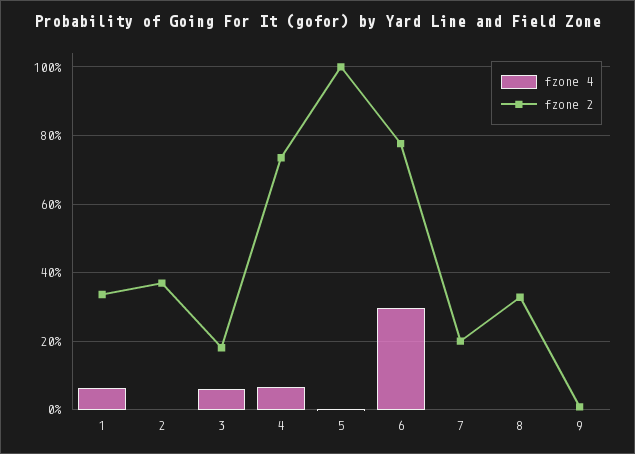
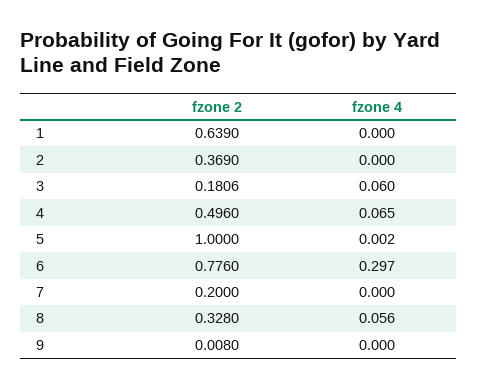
  {
    "fzone 4": {
-     "1": 0.06,
+     "1": 0,
      "2": 0,
      "3": 0.06,
      "4": 0.065,
      "5": 0.002,
      "6": 0.297,
      "7": 0,
-     "8": 0,
+     "8": 0.056,
      "9": 0
    },
    "fzone 2": {
-     "1": 0.34,
+     "1": 0.639,
      "2": 0.369,
      "3": 0.1806,
-     "4": 0.74,
+     "4": 0.496,
      "5": 1,
      "6": 0.776,
      "7": 0.2,
      "8": 0.328,
      "9": 0.008
    }
  }

